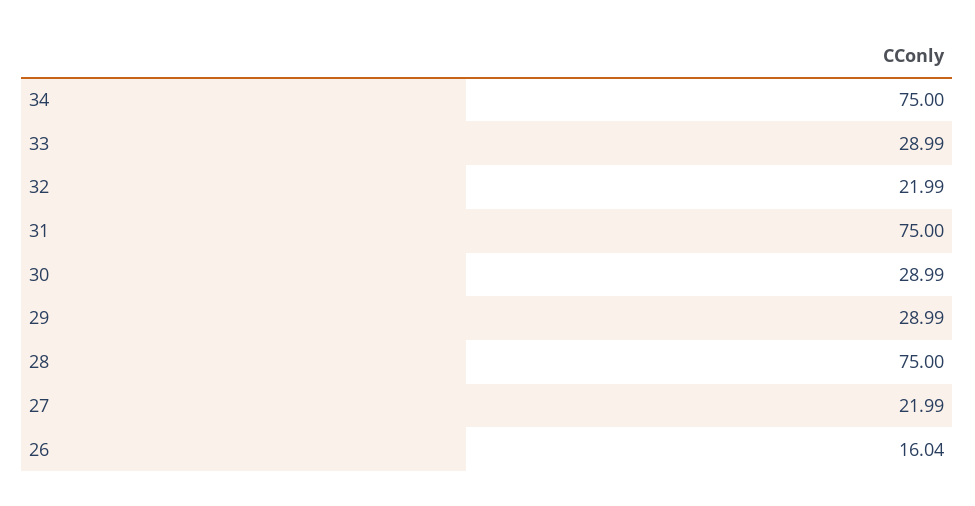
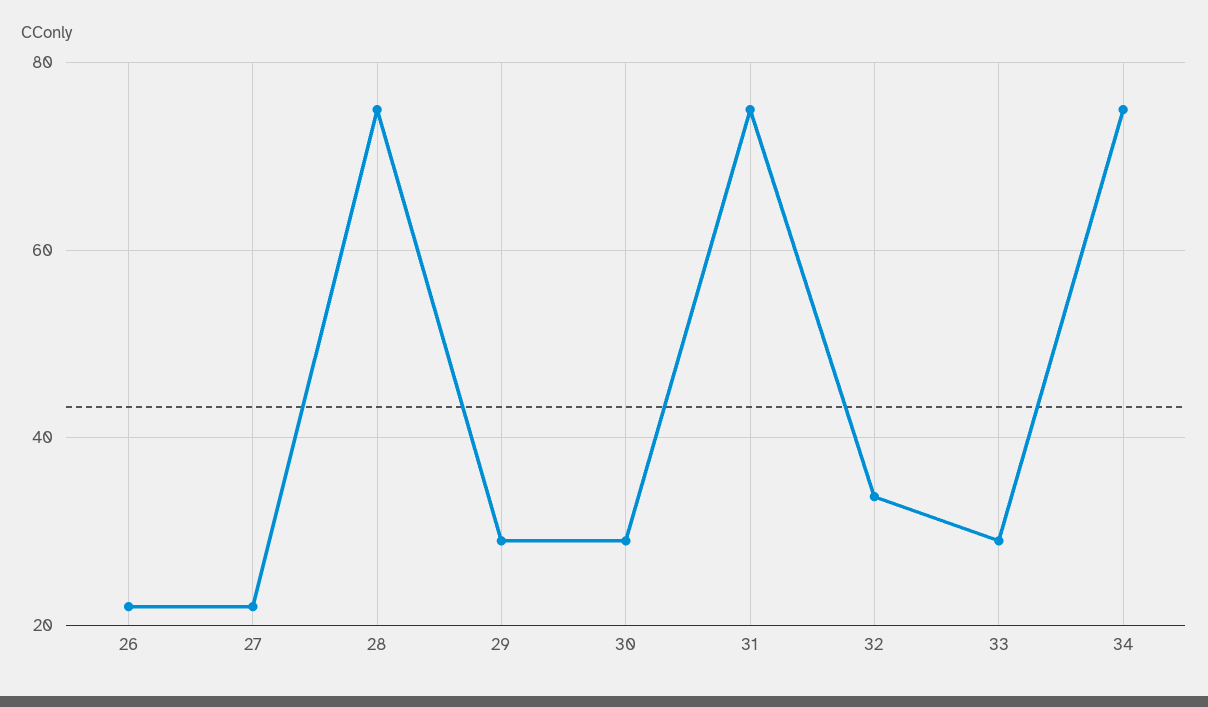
  {
    "34": 75,
    "33": 28.99,
-   "32": 21.99,
+   "32": 34,
    "31": 75,
    "30": 28.99,
    "29": 28.99,
    "28": 75,
    "27": 21.99,
-   "26": 16.04
+   "26": 22
  }

